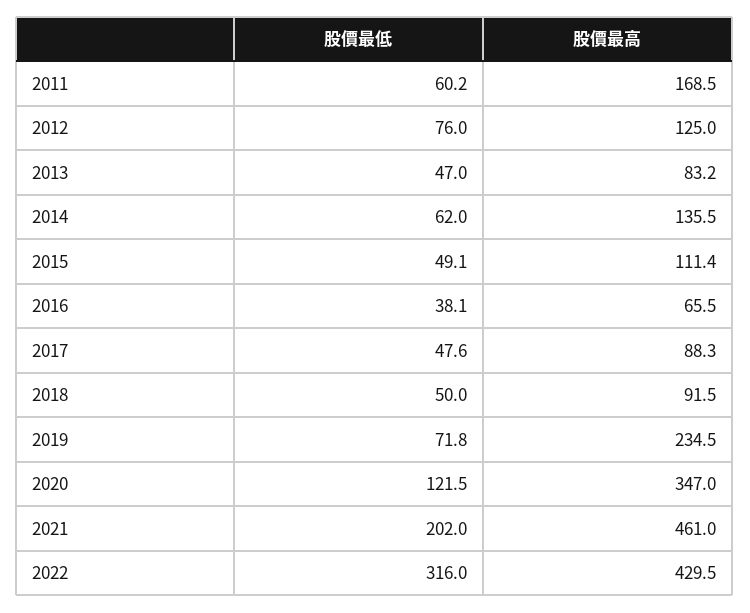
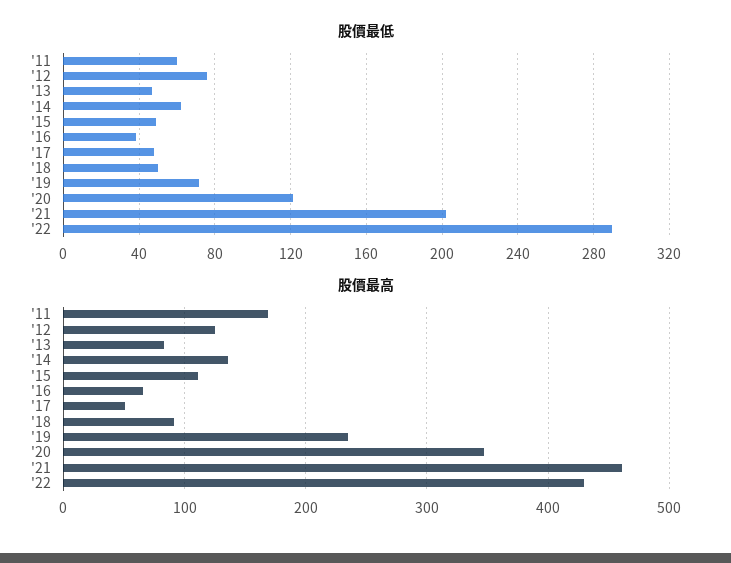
  {
    "股價最低": {
      "2011": 60.2,
      "2012": 76,
      "2013": 47,
      "2014": 62,
      "2015": 49.1,
      "2016": 38.1,
      "2017": 47.6,
      "2018": 50,
      "2019": 71.8,
      "2020": 121.5,
      "2021": 202,
-     "2022": 316
+     "2022": 290
    },
    "股價最高": {
      "2011": 168.5,
      "2012": 125,
      "2013": 83.2,
      "2014": 135.5,
      "2015": 111.4,
      "2016": 65.5,
-     "2017": 88.3,
+     "2017": 50,
      "2018": 91.5,
      "2019": 234.5,
      "2020": 347,
      "2021": 461,
      "2022": 429.5
    }
  }

